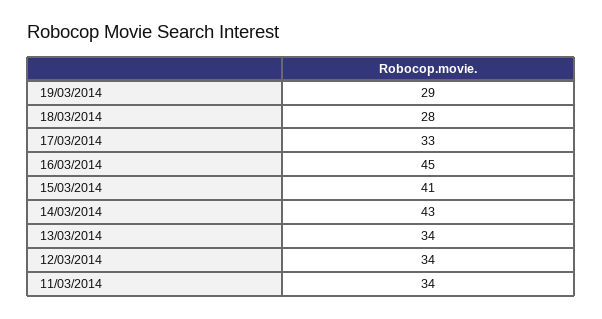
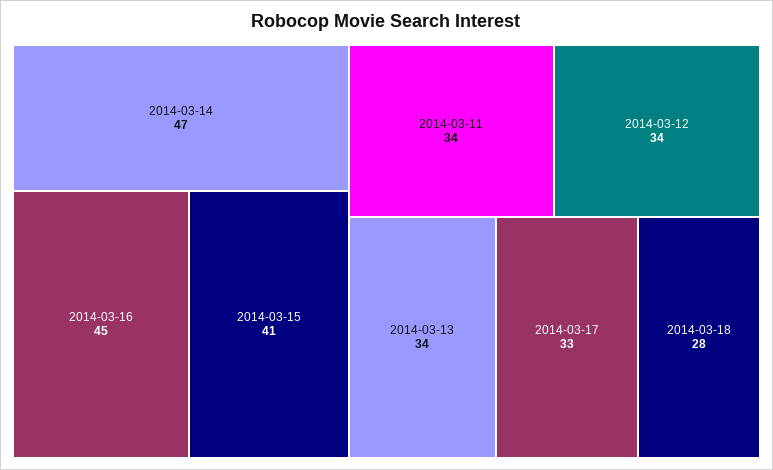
  {
-   "19/03/2014": 29,
    "18/03/2014": 28,
    "17/03/2014": 33,
    "16/03/2014": 45,
    "15/03/2014": 41,
-   "14/03/2014": 43,
+   "14/03/2014": 47,
    "13/03/2014": 34,
    "12/03/2014": 34,
    "11/03/2014": 34
  }

